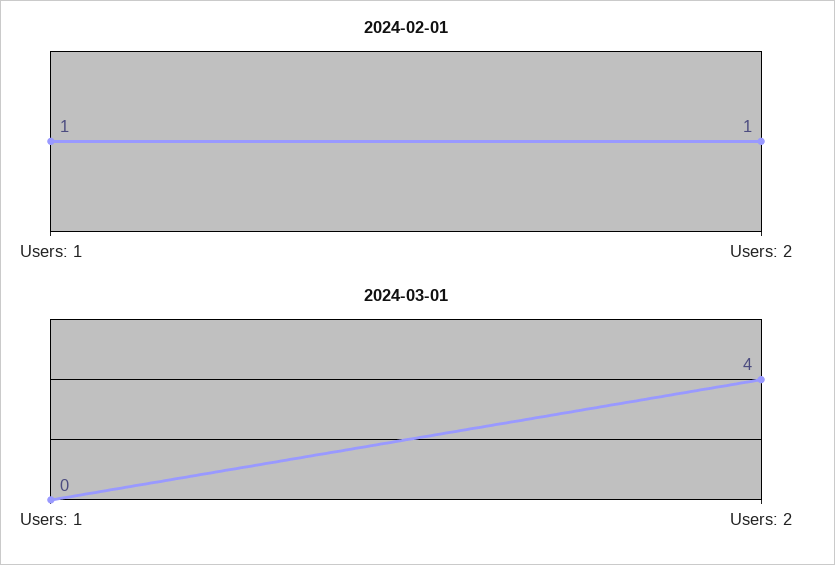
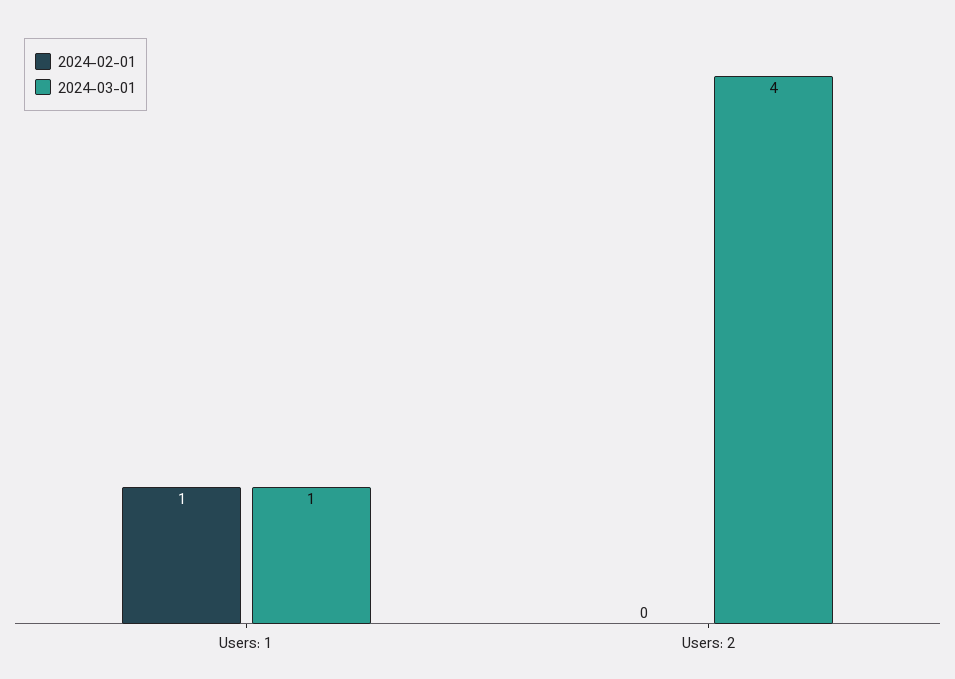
  {
    "2024-02-01": {
      "Users: 1": 1,
-     "Users: 2": 1
+     "Users: 2": 0
    },
    "2024-03-01": {
-     "Users: 1": 0,
+     "Users: 1": 1,
      "Users: 2": 4
    }
  }

